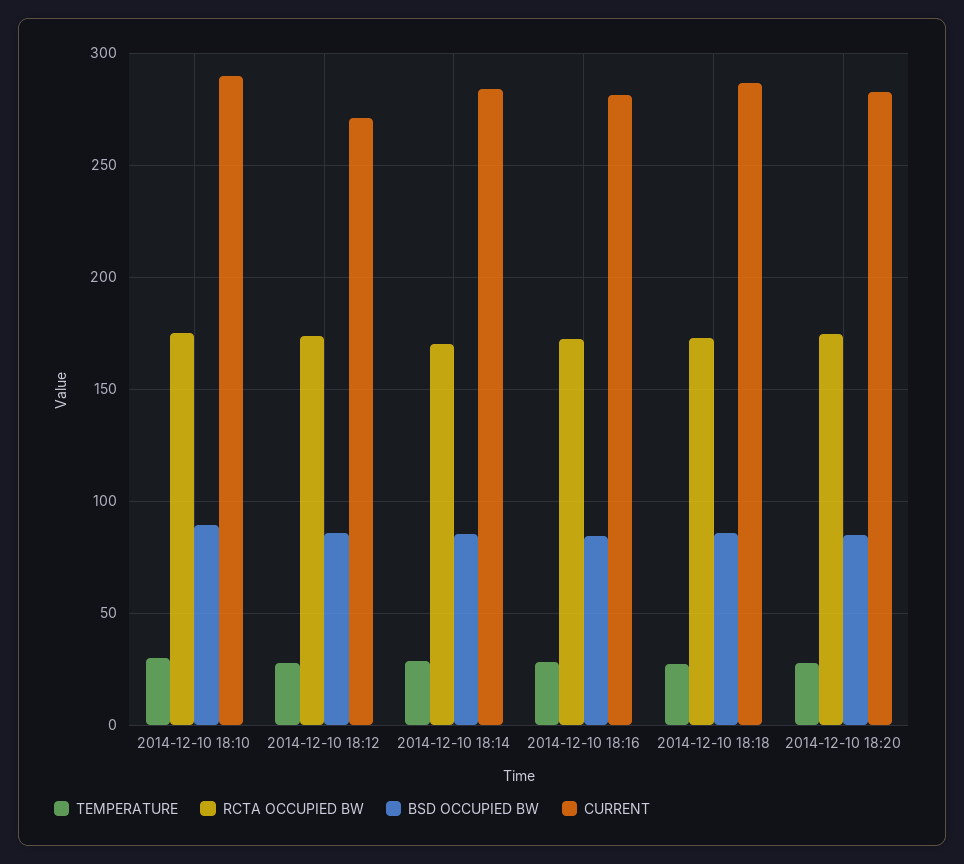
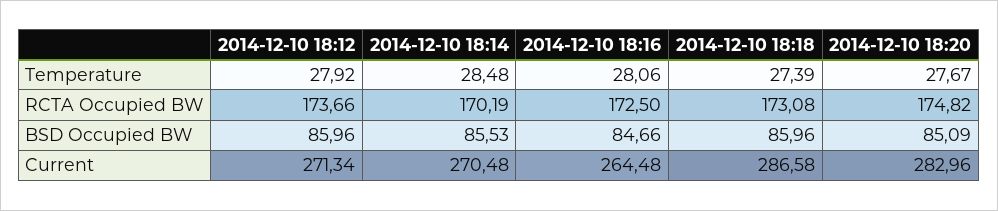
  {
    "TEMPERATURE": {
-     "2014-12-10 18:10": 30,
      "2014-12-10 18:12": 27.92,
      "2014-12-10 18:14": 28.48,
      "2014-12-10 18:16": 28.06,
      "2014-12-10 18:18": 27.39,
      "2014-12-10 18:20": 27.67
    },
    "RCTA OCCUPIED BW": {
-     "2014-12-10 18:10": 175,
      "2014-12-10 18:12": 173.66,
      "2014-12-10 18:14": 170.19,
      "2014-12-10 18:16": 172.5,
      "2014-12-10 18:18": 173.08,
      "2014-12-10 18:20": 174.82
    },
    "BSD OCCUPIED BW": {
-     "2014-12-10 18:10": 90,
      "2014-12-10 18:12": 85.96,
      "2014-12-10 18:14": 85.53,
      "2014-12-10 18:16": 84.66,
      "2014-12-10 18:18": 85.96,
      "2014-12-10 18:20": 85.09
    },
    "CURRENT": {
-     "2014-12-10 18:10": 290,
      "2014-12-10 18:12": 271.34,
-     "2014-12-10 18:14": 285,
+     "2014-12-10 18:14": 270.48,
-     "2014-12-10 18:16": 280,
+     "2014-12-10 18:16": 264.48,
      "2014-12-10 18:18": 286.58,
      "2014-12-10 18:20": 282.96
    }
  }

